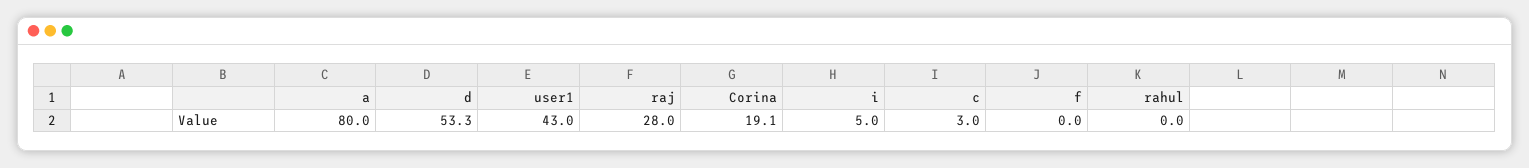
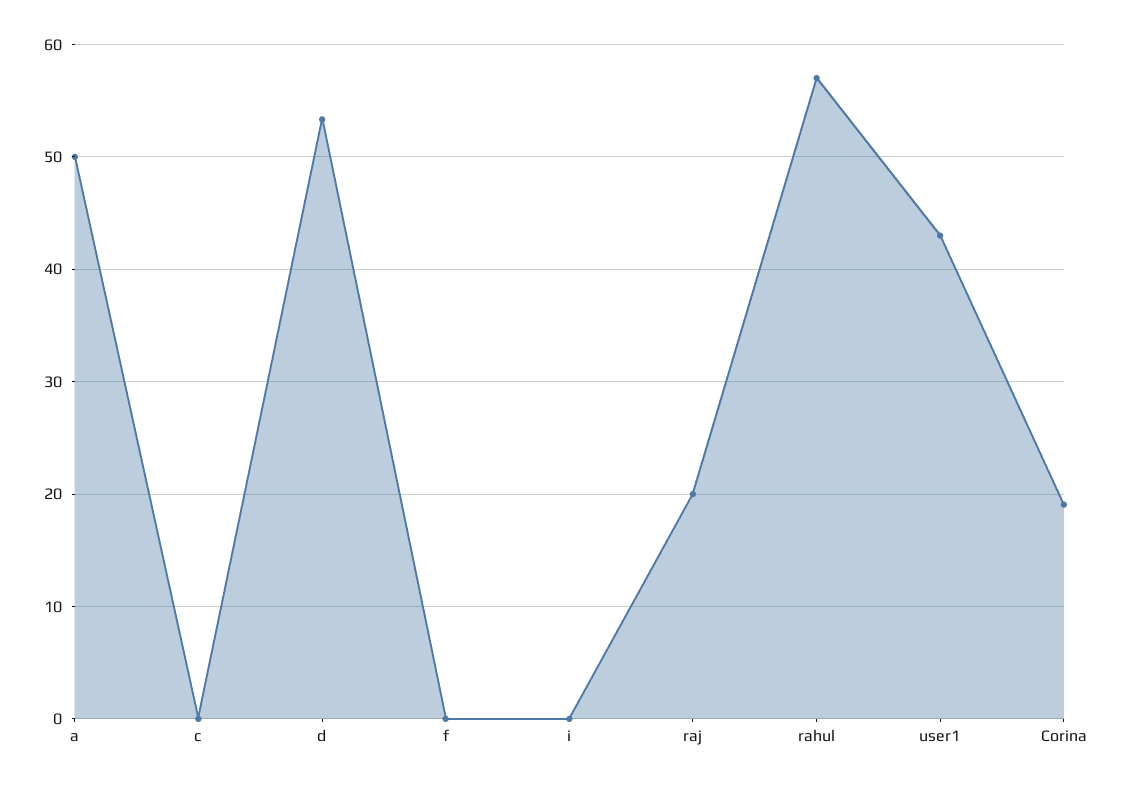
  {
-   "a": 80,
+   "a": 50,
    "d": 53.3,
    "user1": 43,
-   "raj": 28,
+   "raj": 20,
    "Corina": 19.1,
-   "i": 5,
+   "i": 0,
-   "c": 3,
+   "c": 0,
    "f": 0,
-   "rahul": 0
+   "rahul": 57
  }

